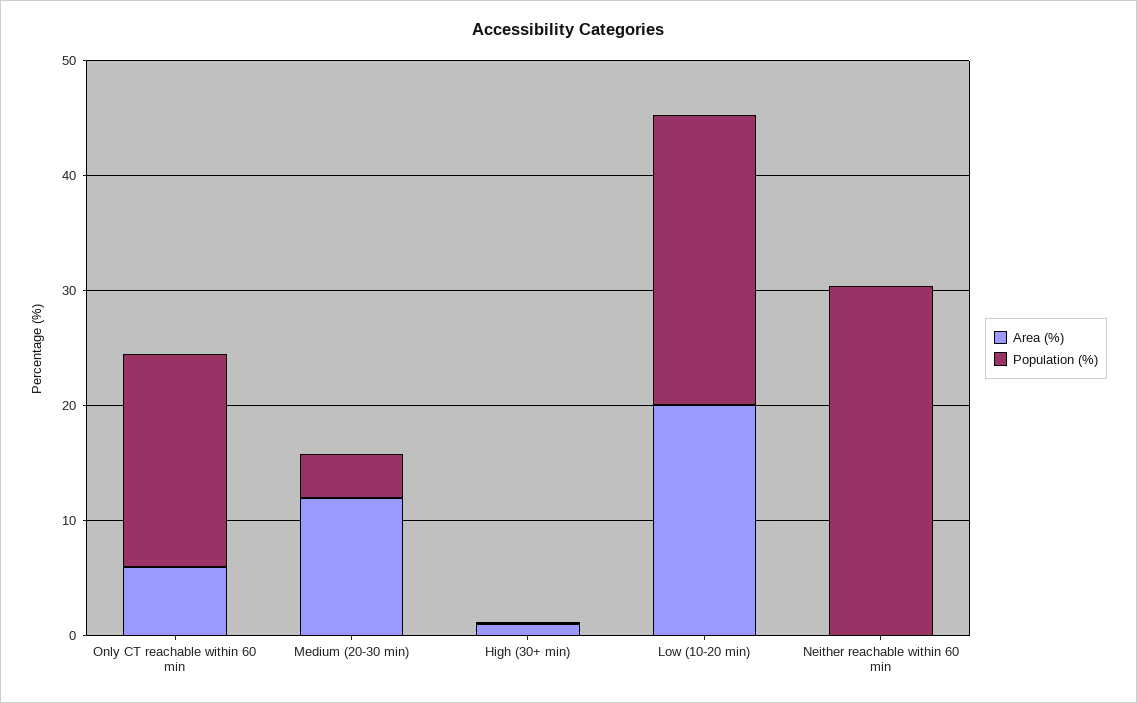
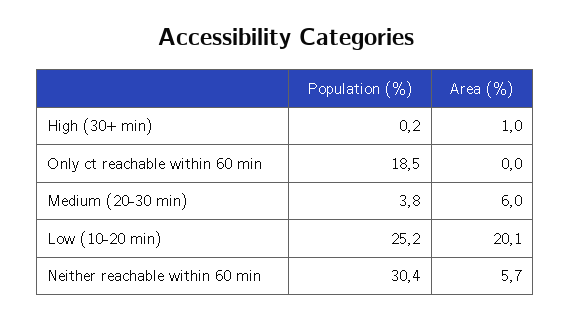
  {
    "Area (%)": {
-     "Only CT reachable within 60 min": 6,
+     "Only CT reachable within 60 min": 0,
-     "Medium (20-30 min)": 12,
+     "Medium (20-30 min)": 6,
      "High (30+ min)": 1,
      "Low (10-20 min)": 20.1,
-     "Neither reachable within 60 min": 0
+     "Neither reachable within 60 min": 5.7
    },
    "Population (%)": {
      "Only CT reachable within 60 min": 18.5,
      "Medium (20-30 min)": 3.8,
      "High (30+ min)": 0.2,
      "Low (10-20 min)": 25.2,
      "Neither reachable within 60 min": 30.4
    }
  }

